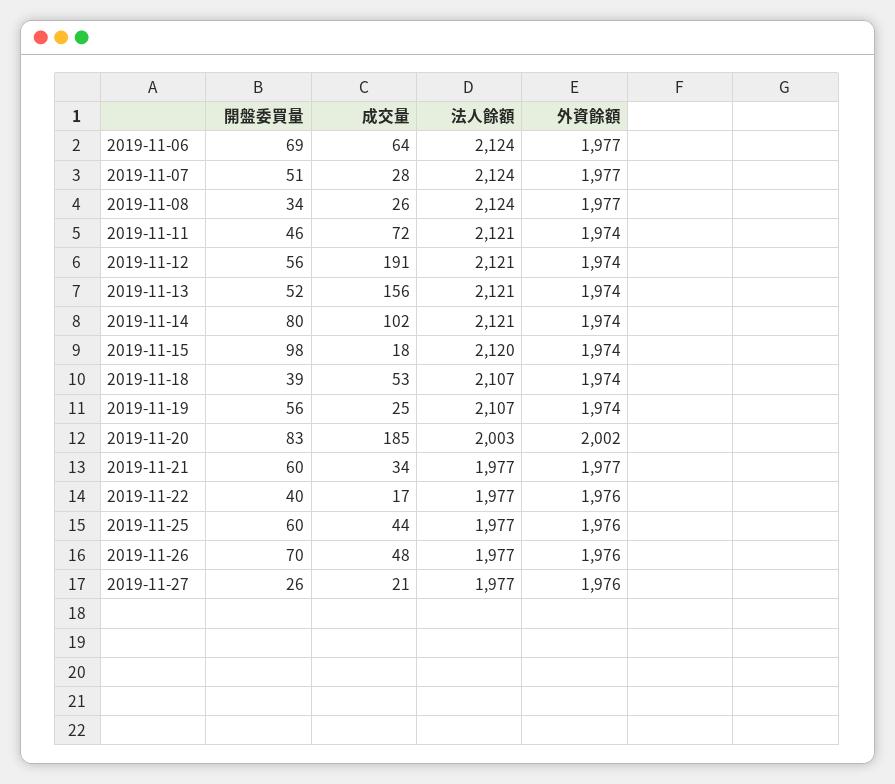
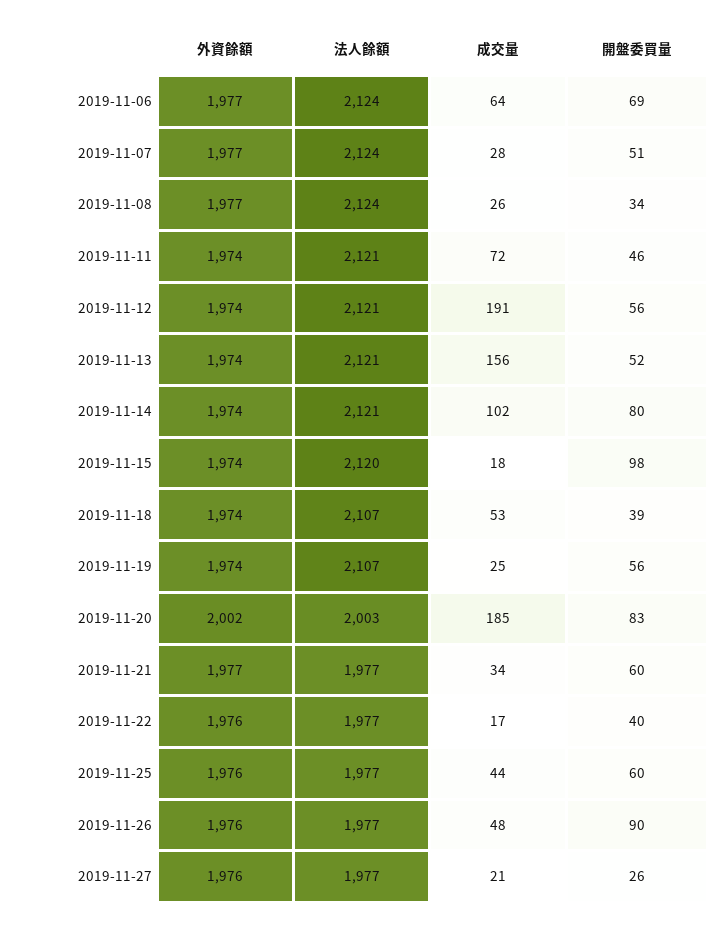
  {
    "開盤委買量": {
      "2019-11-06": 69,
      "2019-11-07": 51,
      "2019-11-08": 34,
      "2019-11-11": 46,
      "2019-11-12": 56,
      "2019-11-13": 52,
      "2019-11-14": 80,
      "2019-11-15": 98,
      "2019-11-18": 39,
      "2019-11-19": 56,
      "2019-11-20": 83,
      "2019-11-21": 60,
      "2019-11-22": 40,
      "2019-11-25": 60,
-     "2019-11-26": 70,
+     "2019-11-26": 90,
      "2019-11-27": 26
    },
    "成交量": {
      "2019-11-06": 64,
      "2019-11-07": 28,
      "2019-11-08": 26,
      "2019-11-11": 72,
      "2019-11-12": 191,
      "2019-11-13": 156,
      "2019-11-14": 102,
      "2019-11-15": 18,
      "2019-11-18": 53,
      "2019-11-19": 25,
      "2019-11-20": 185,
      "2019-11-21": 34,
      "2019-11-22": 17,
      "2019-11-25": 44,
      "2019-11-26": 48,
      "2019-11-27": 21
    },
    "法人餘額": {
      "2019-11-06": 2124,
      "2019-11-07": 2124,
      "2019-11-08": 2124,
      "2019-11-11": 2121,
      "2019-11-12": 2121,
      "2019-11-13": 2121,
      "2019-11-14": 2121,
      "2019-11-15": 2120,
      "2019-11-18": 2107,
      "2019-11-19": 2107,
      "2019-11-20": 2003,
      "2019-11-21": 1977,
      "2019-11-22": 1977,
      "2019-11-25": 1977,
      "2019-11-26": 1977,
      "2019-11-27": 1977
    },
    "外資餘額": {
      "2019-11-06": 1977,
      "2019-11-07": 1977,
      "2019-11-08": 1977,
      "2019-11-11": 1974,
      "2019-11-12": 1974,
      "2019-11-13": 1974,
      "2019-11-14": 1974,
      "2019-11-15": 1974,
      "2019-11-18": 1974,
      "2019-11-19": 1974,
      "2019-11-20": 2002,
      "2019-11-21": 1977,
      "2019-11-22": 1976,
      "2019-11-25": 1976,
      "2019-11-26": 1976,
      "2019-11-27": 1976
    }
  }

